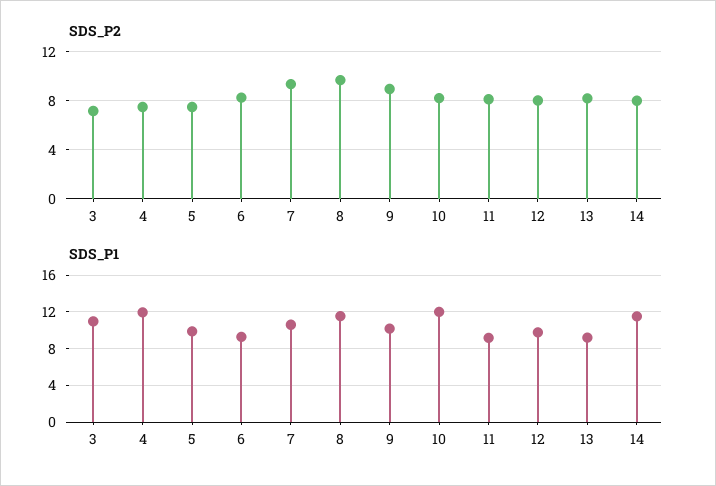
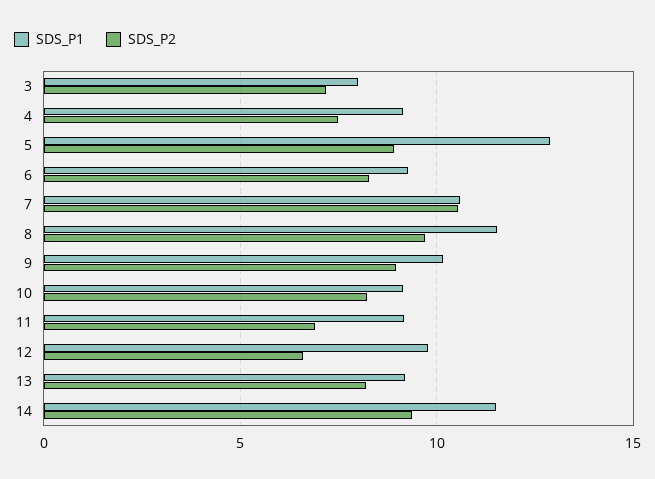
  {
    "SDS_P2": {
      "3": 7,
      "4": 7.5,
-     "5": 7.5,
+     "5": 9,
      "6": 8.5,
-     "7": 9.5,
+     "7": 10.5,
      "8": 9.5,
      "9": 9,
      "10": 8,
-     "11": 8,
+     "11": 7,
-     "12": 8,
+     "12": 6.5,
      "13": 8,
-     "14": 8
+     "14": 9.5
    },
    "SDS_P1": {
-     "3": 11,
+     "3": 8,
-     "4": 12,
+     "4": 9,
-     "5": 10,
+     "5": 13,
      "6": 9.5,
      "7": 10.5,
      "8": 11.5,
      "9": 10,
-     "10": 12,
+     "10": 9,
      "11": 9,
      "12": 10,
      "13": 9,
      "14": 11.5
    }
  }

